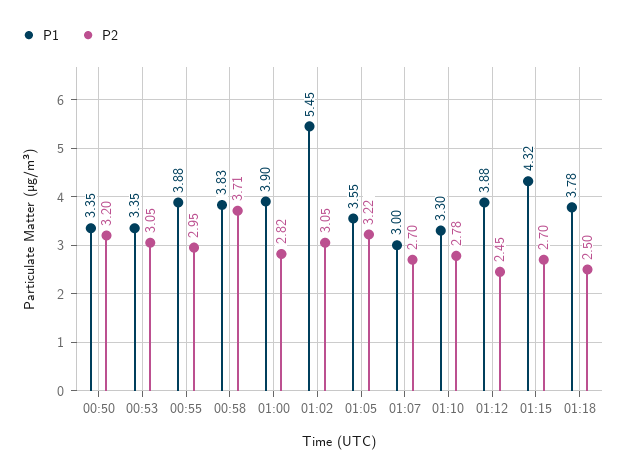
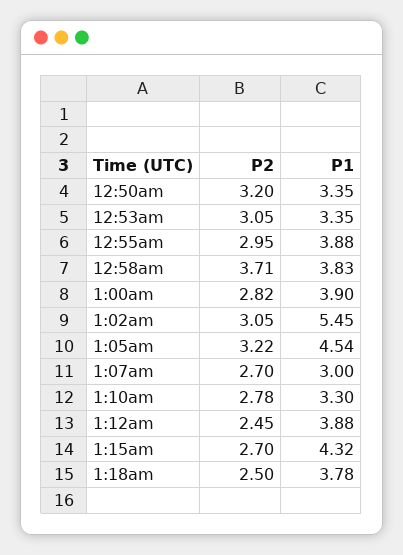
  {
    "P1": {
      "00:50": 3.35,
      "00:53": 3.35,
      "00:55": 3.88,
      "00:58": 3.83,
      "01:00": 3.9,
      "01:02": 5.45,
-     "01:05": 3.55,
+     "01:05": 4.54,
      "01:07": 3,
      "01:10": 3.3,
      "01:12": 3.88,
      "01:15": 4.32,
      "01:18": 3.78
    },
    "P2": {
      "00:50": 3.2,
      "00:53": 3.05,
      "00:55": 2.95,
      "00:58": 3.71,
      "01:00": 2.82,
      "01:02": 3.05,
      "01:05": 3.22,
      "01:07": 2.7,
      "01:10": 2.78,
      "01:12": 2.45,
      "01:15": 2.7,
      "01:18": 2.5
    }
  }

